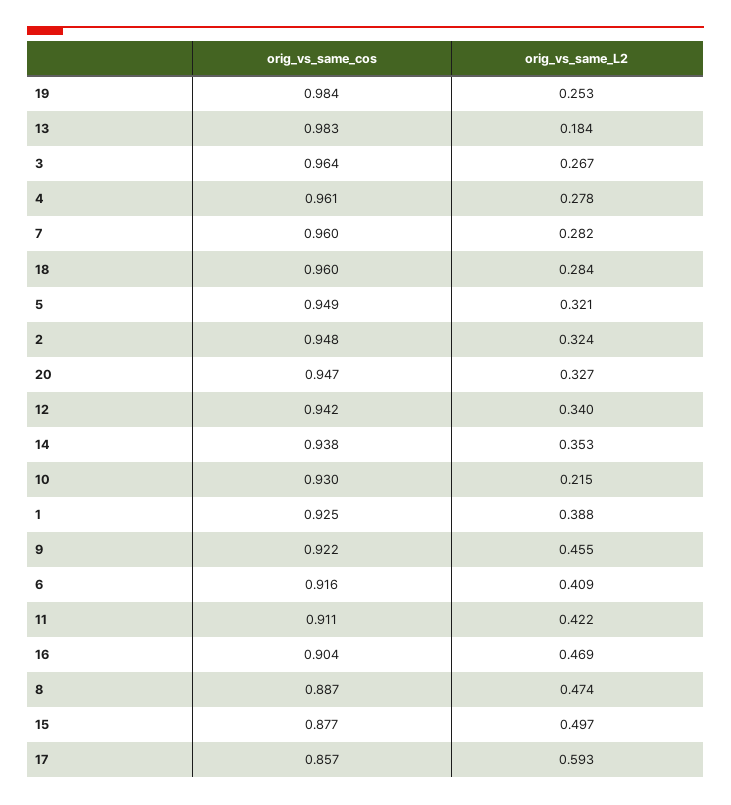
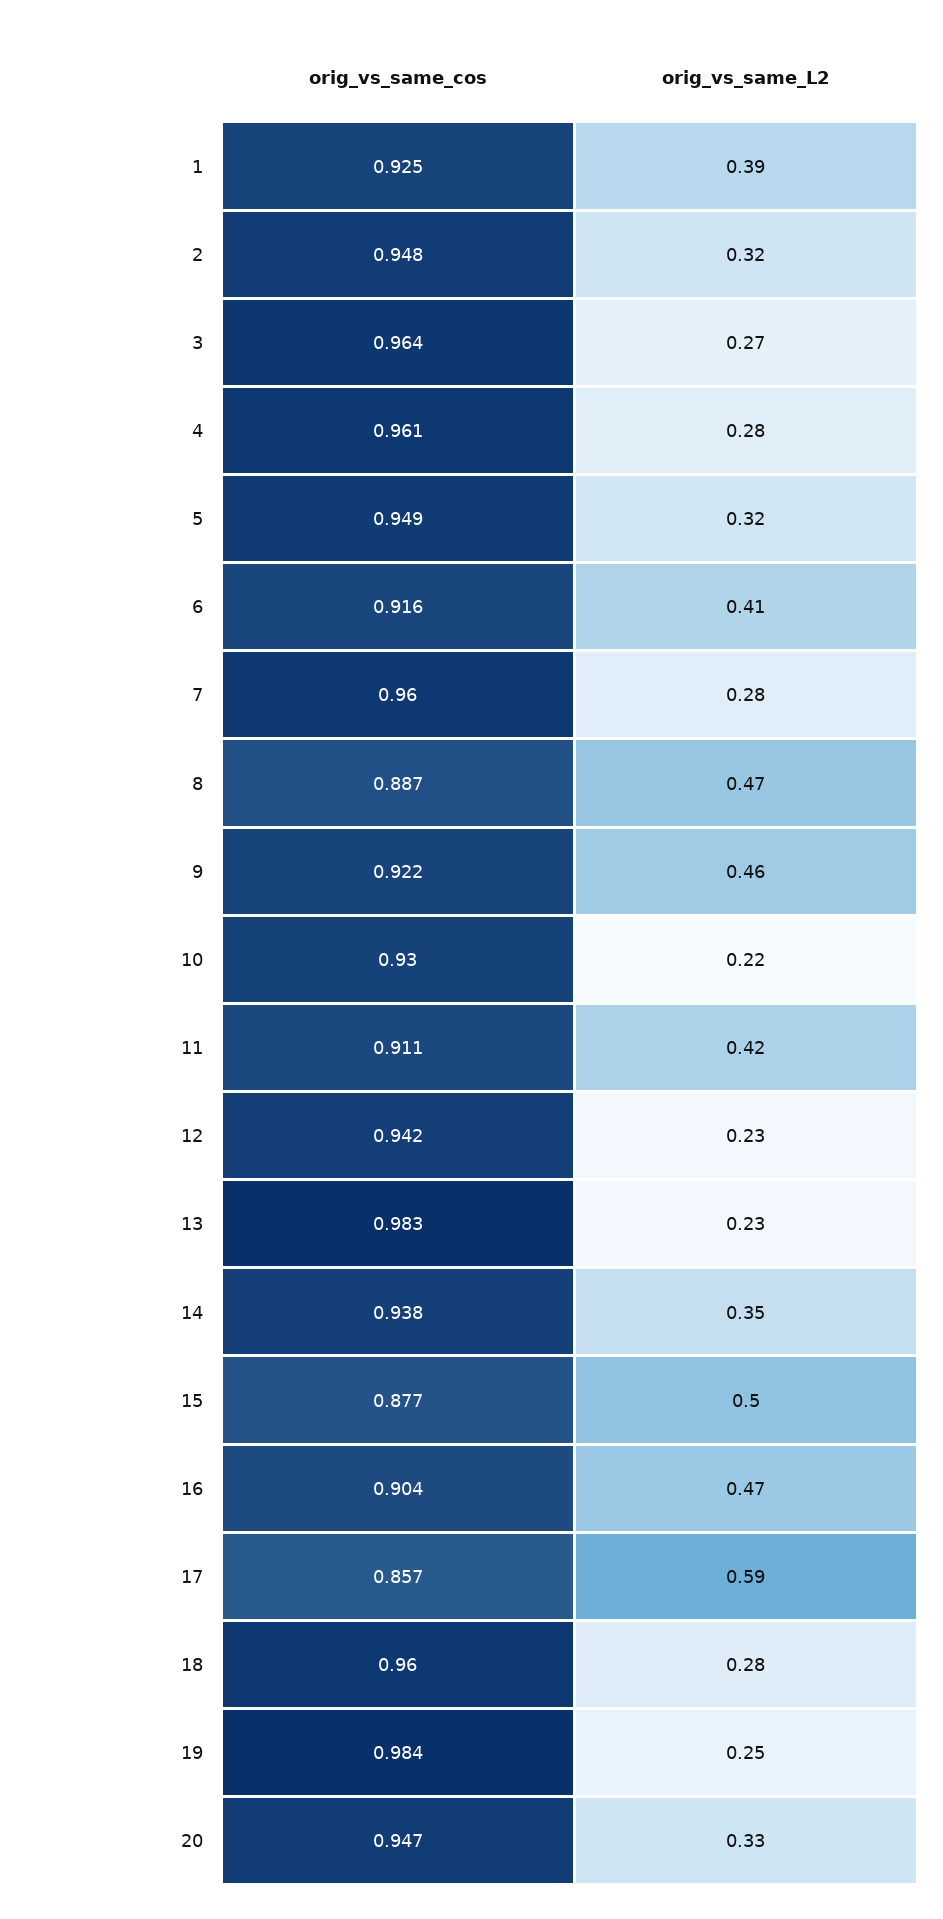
  {
    "orig_vs_same_cos": {
      "19": 0.984,
      "13": 0.983,
      "3": 0.964,
      "4": 0.961,
      "7": 0.96,
      "18": 0.96,
      "5": 0.949,
      "2": 0.948,
      "20": 0.947,
      "12": 0.942,
      "14": 0.938,
      "10": 0.93,
      "1": 0.925,
      "9": 0.922,
      "6": 0.916,
      "11": 0.911,
      "16": 0.904,
      "8": 0.887,
      "15": 0.877,
      "17": 0.857
    },
    "orig_vs_same_L2": {
      "19": 0.253,
-     "13": 0.184,
+     "13": 0.23,
      "3": 0.267,
      "4": 0.278,
      "7": 0.282,
      "18": 0.284,
      "5": 0.321,
      "2": 0.324,
      "20": 0.327,
-     "12": 0.34,
+     "12": 0.23,
      "14": 0.353,
      "10": 0.215,
      "1": 0.388,
      "9": 0.455,
      "6": 0.409,
      "11": 0.422,
      "16": 0.469,
      "8": 0.474,
      "15": 0.497,
      "17": 0.593
    }
  }

